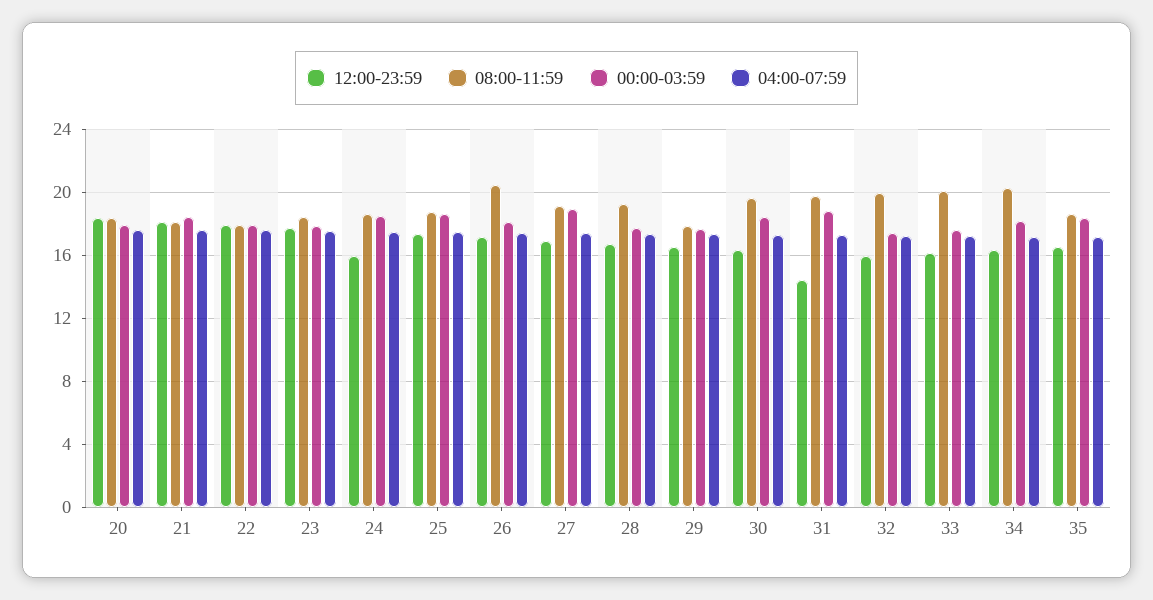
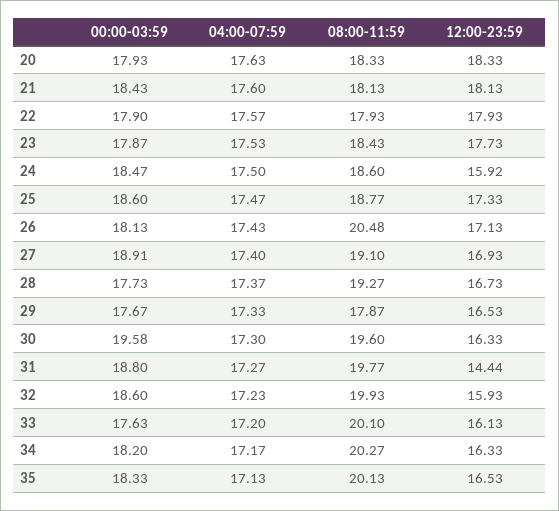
  {
    "12:00-23:59": {
      "20": 18.33,
      "21": 18.13,
      "22": 17.93,
      "23": 17.73,
      "24": 15.92,
      "25": 17.33,
      "26": 17.13,
      "27": 16.93,
      "28": 16.73,
      "29": 16.53,
      "30": 16.33,
      "31": 14.44,
      "32": 15.93,
      "33": 16.13,
      "34": 16.33,
      "35": 16.53
    },
    "08:00-11:59": {
      "20": 18.33,
      "21": 18.13,
      "22": 17.93,
      "23": 18.43,
      "24": 18.6,
      "25": 18.77,
      "26": 20.48,
      "27": 19.1,
      "28": 19.27,
      "29": 17.87,
      "30": 19.6,
      "31": 19.77,
      "32": 19.93,
      "33": 20.1,
      "34": 20.27,
-     "35": 18.5
+     "35": 20.13
    },
    "00:00-03:59": {
      "20": 17.93,
      "21": 18.43,
      "22": 17.9,
      "23": 17.87,
      "24": 18.47,
      "25": 18.6,
      "26": 18.13,
      "27": 18.91,
      "28": 17.73,
      "29": 17.67,
-     "30": 18.5,
+     "30": 19.58,
      "31": 18.8,
-     "32": 17.5,
+     "32": 18.6,
      "33": 17.63,
      "34": 18.2,
      "35": 18.33
    },
    "04:00-07:59": {
      "20": 17.63,
      "21": 17.6,
      "22": 17.57,
      "23": 17.53,
      "24": 17.5,
      "25": 17.47,
      "26": 17.43,
      "27": 17.4,
      "28": 17.37,
      "29": 17.33,
      "30": 17.3,
      "31": 17.27,
      "32": 17.23,
      "33": 17.2,
      "34": 17.17,
      "35": 17.13
    }
  }

